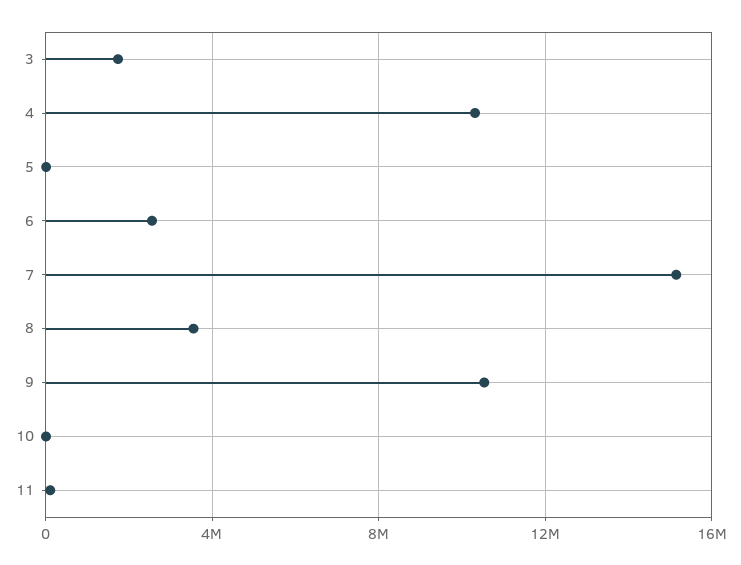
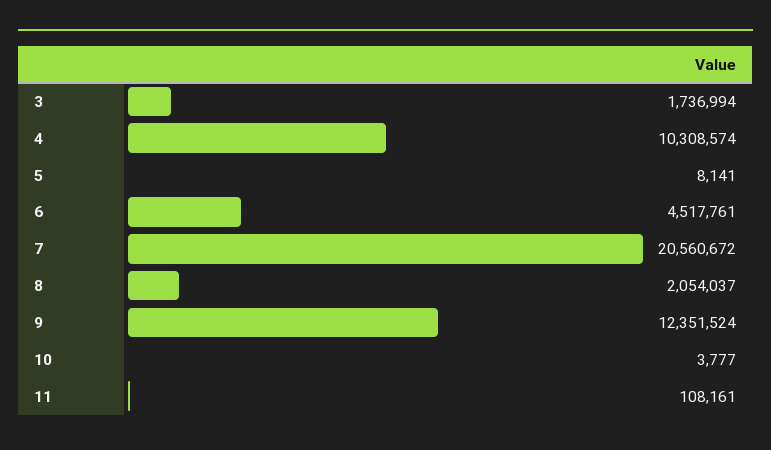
  {
    "3": 1736994,
    "4": 10308574,
    "5": 8141,
-   "6": 2500000,
+   "6": 4517761,
-   "7": 15000000,
+   "7": 20560672,
-   "8": 3500000,
+   "8": 2054037,
-   "9": 10500000,
+   "9": 12351524,
    "10": 3777,
    "11": 108161
  }

